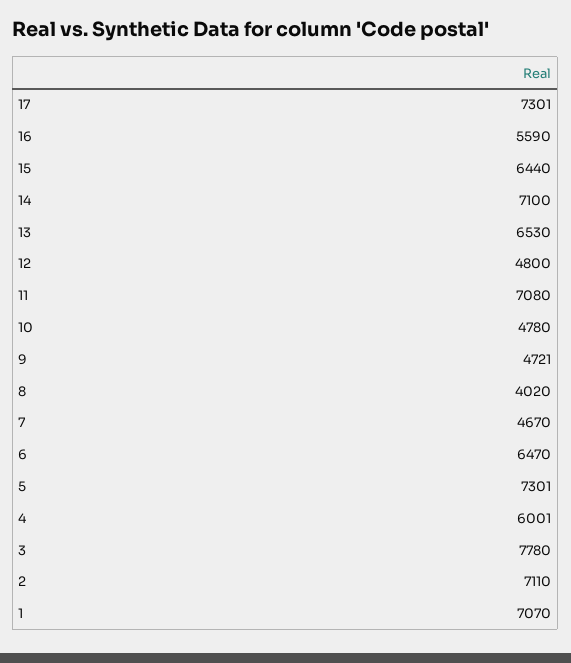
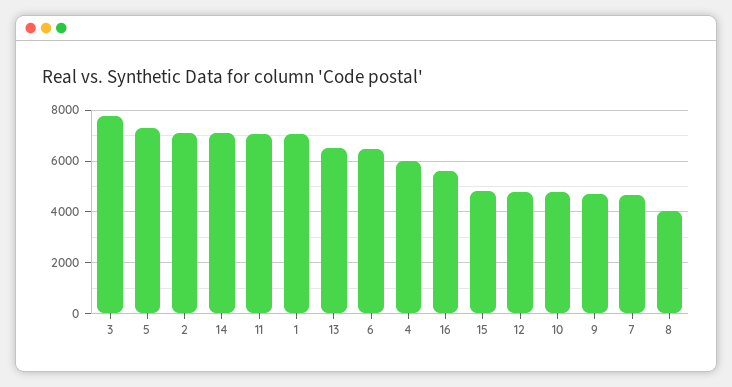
  {
-   "17": 7301,
    "16": 5590,
-   "15": 6440,
+   "15": 4750,
    "14": 7100,
    "13": 6530,
    "12": 4800,
    "11": 7080,
    "10": 4780,
    "9": 4721,
    "8": 4020,
    "7": 4670,
    "6": 6470,
    "5": 7301,
    "4": 6001,
    "3": 7780,
    "2": 7110,
    "1": 7070
  }

